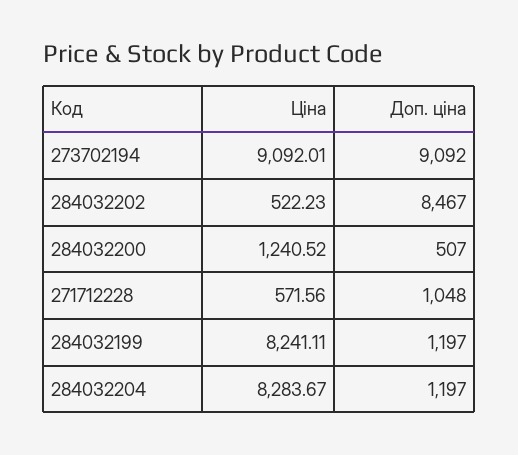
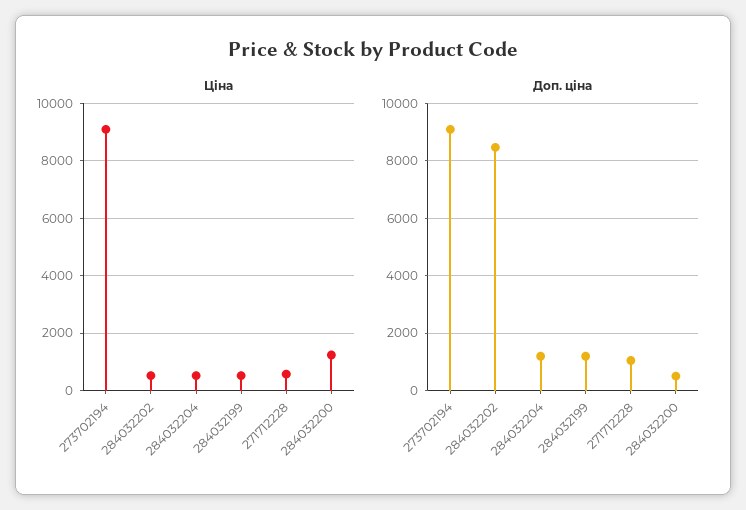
  {
    "Ціна": {
      "273702194": 9092.01,
      "284032202": 522.23,
      "284032200": 1240.52,
      "271712228": 571.56,
-     "284032199": 8241.11,
+     "284032199": 500,
-     "284032204": 8283.67
+     "284032204": 500
    },
    "Доп. ціна": {
      "273702194": 9092,
      "284032202": 8467,
      "284032200": 507,
      "271712228": 1048,
      "284032199": 1197,
      "284032204": 1197
    }
  }

